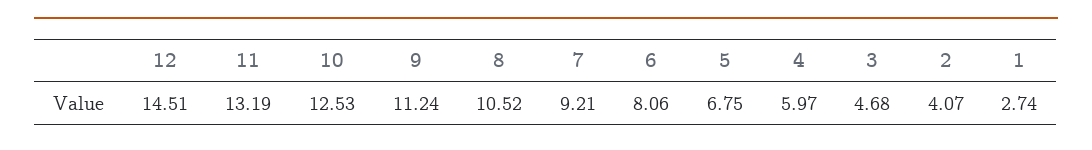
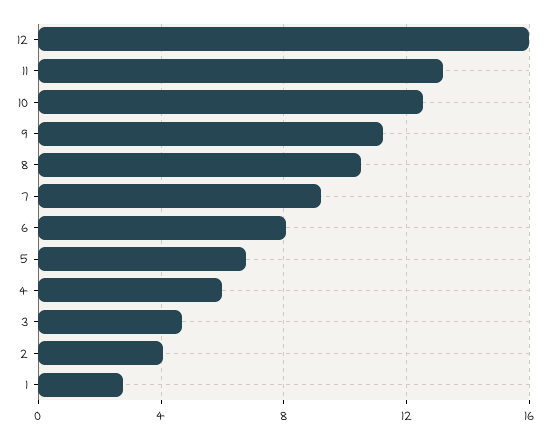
  {
-   "12": 14.51,
+   "12": 16,
    "11": 13.19,
    "10": 12.53,
    "9": 11.24,
    "8": 10.52,
    "7": 9.21,
    "6": 8.06,
    "5": 6.75,
    "4": 5.97,
    "3": 4.68,
    "2": 4.07,
    "1": 2.74
  }

